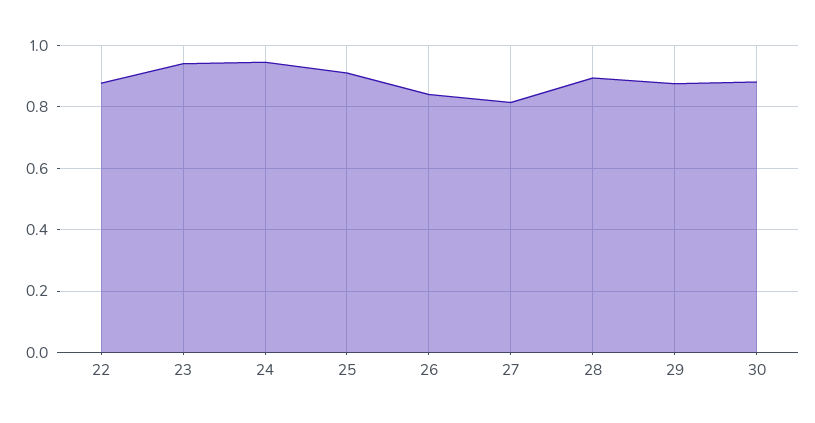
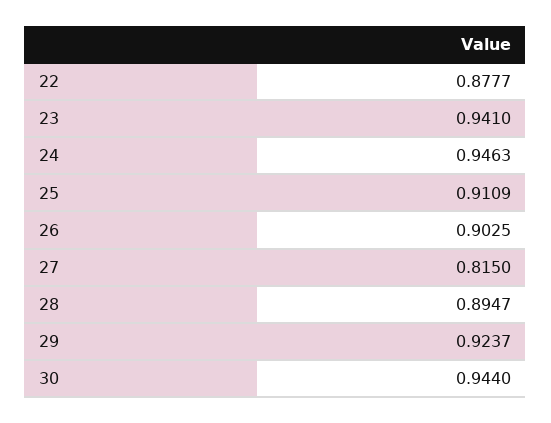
  {
    "22": 0.8777,
    "23": 0.941,
    "24": 0.9463,
    "25": 0.9109,
-   "26": 0.84,
+   "26": 0.9025,
    "27": 0.815,
    "28": 0.8947,
-   "29": 0.88,
+   "29": 0.9237,
-   "30": 0.88
+   "30": 0.944
  }

